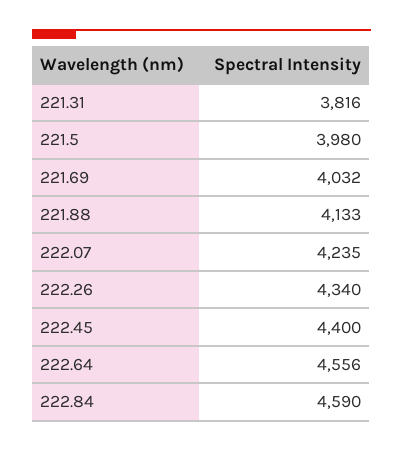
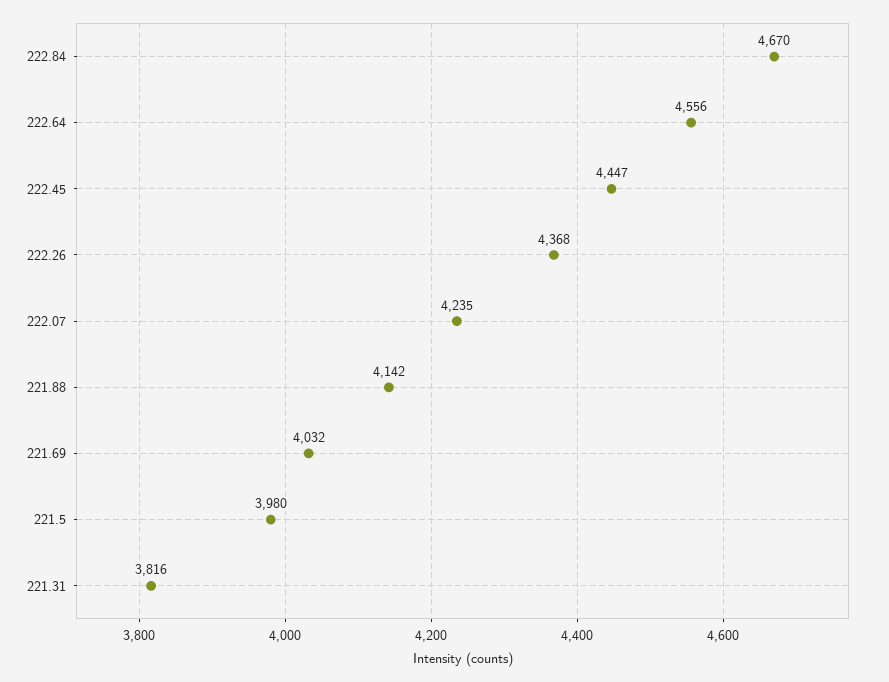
  {
    "221.31": 3816,
    "221.5": 3980,
    "221.69": 4032,
-   "221.88": 4133,
+   "221.88": 4142,
    "222.07": 4235,
-   "222.26": 4340,
+   "222.26": 4368,
-   "222.45": 4400,
+   "222.45": 4447,
    "222.64": 4556,
-   "222.84": 4590
+   "222.84": 4670
  }

